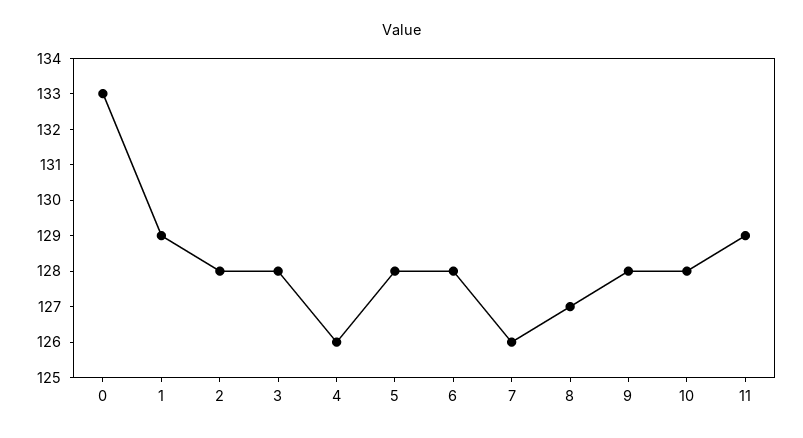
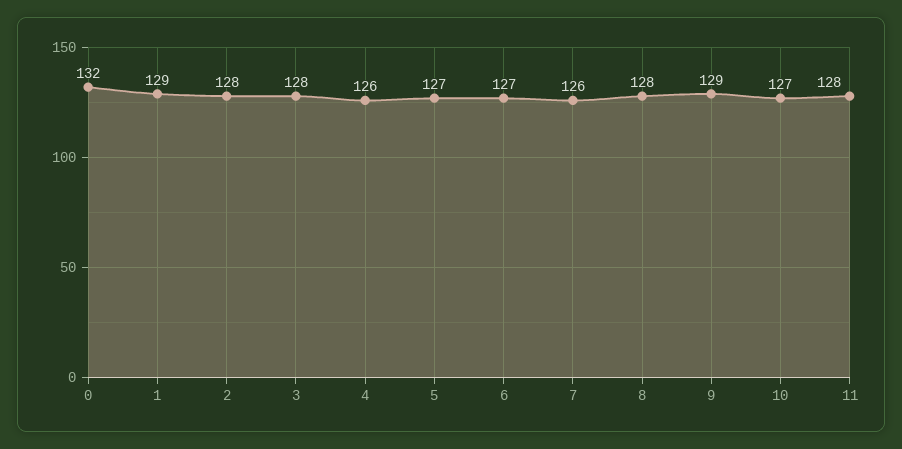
  {
-   "0": 133,
+   "0": 132,
    "1": 129,
    "2": 128,
    "3": 128,
    "4": 126,
-   "5": 128,
+   "5": 127,
-   "6": 128,
+   "6": 127,
    "7": 126,
-   "8": 127,
+   "8": 128,
-   "9": 128,
+   "9": 129,
-   "10": 128,
+   "10": 127,
-   "11": 129
+   "11": 128
  }

